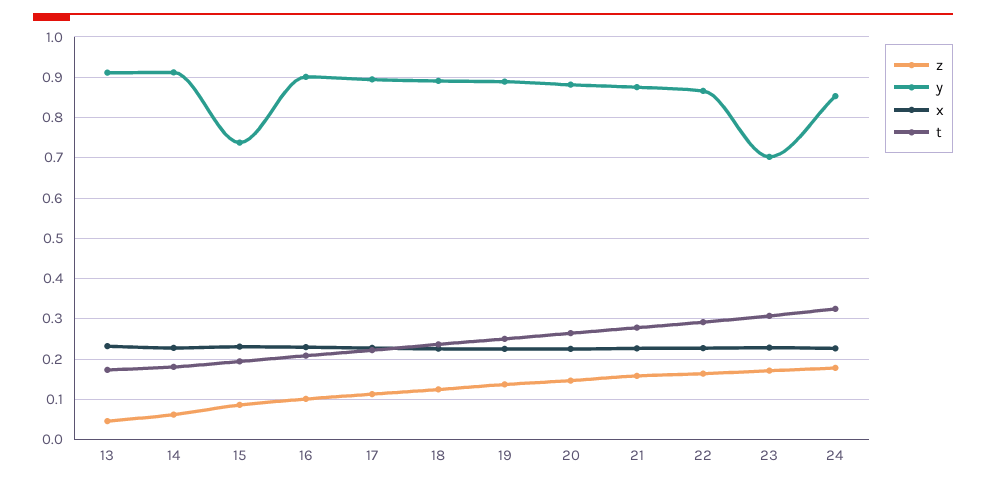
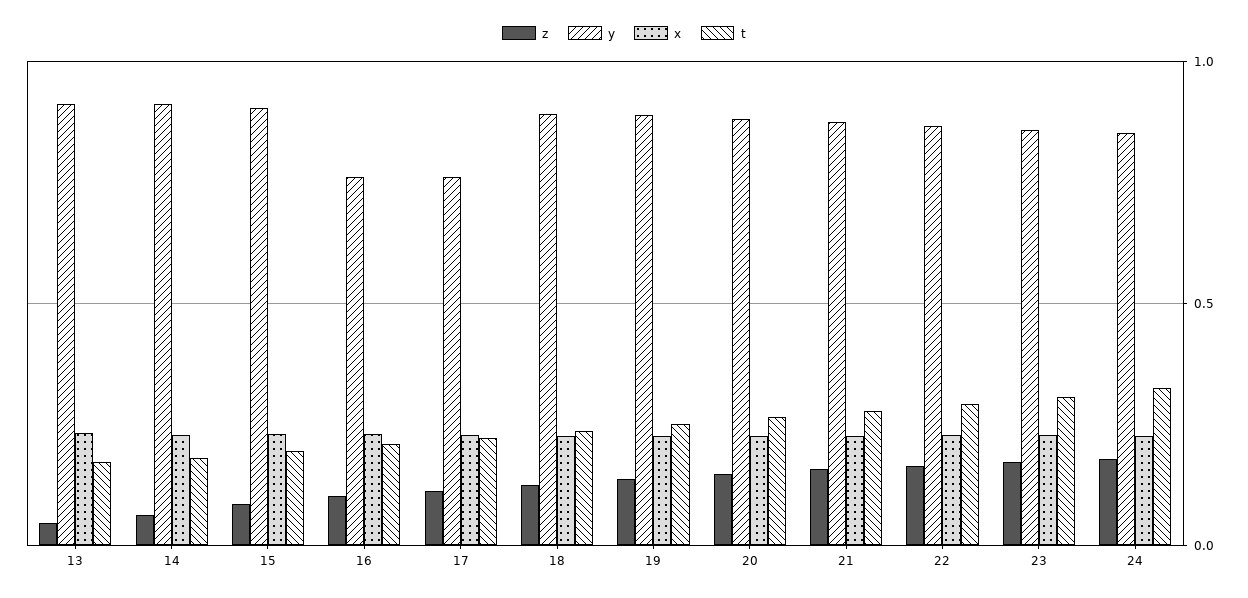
  {
    "z": {
      "13": 0.04,
      "14": 0.06,
      "15": 0.08,
      "16": 0.1,
      "17": 0.12,
      "18": 0.12,
      "19": 0.14,
      "20": 0.14,
      "21": 0.16,
      "22": 0.16,
      "23": 0.18,
      "24": 0.18
    },
    "y": {
      "13": 0.92,
      "14": 0.92,
-     "15": 0.74,
+     "15": 0.9,
-     "16": 0.9,
+     "16": 0.75,
-     "17": 0.9,
+     "17": 0.75,
      "18": 0.9,
      "19": 0.88,
      "20": 0.88,
      "21": 0.88,
      "22": 0.86,
-     "23": 0.7,
+     "23": 0.85,
      "24": 0.86
    },
    "x": {
      "13": 0.24,
      "14": 0.22,
      "15": 0.24,
      "16": 0.22,
      "17": 0.22,
      "18": 0.22,
      "19": 0.22,
      "20": 0.22,
      "21": 0.22,
      "22": 0.22,
      "23": 0.22,
      "24": 0.22
    },
    "t": {
      "13": 0.18,
      "14": 0.18,
      "15": 0.2,
      "16": 0.2,
      "17": 0.22,
      "18": 0.24,
      "19": 0.26,
      "20": 0.26,
      "21": 0.28,
      "22": 0.3,
      "23": 0.3,
      "24": 0.32
    }
  }

